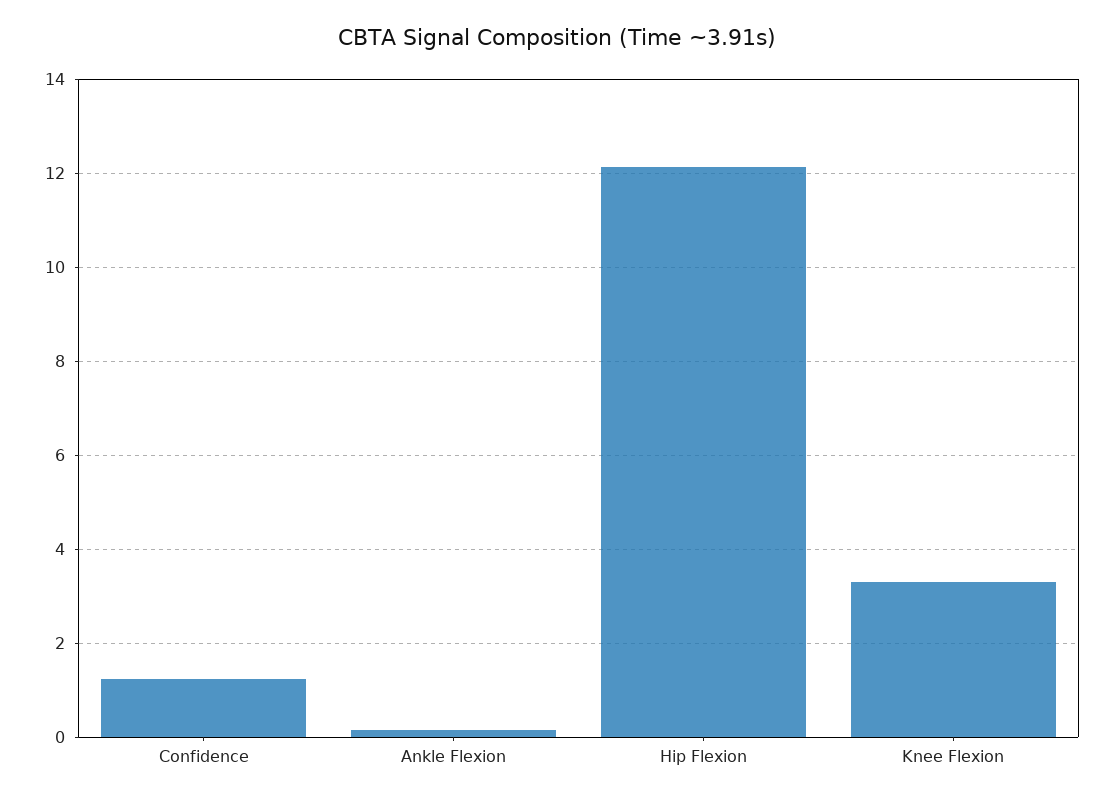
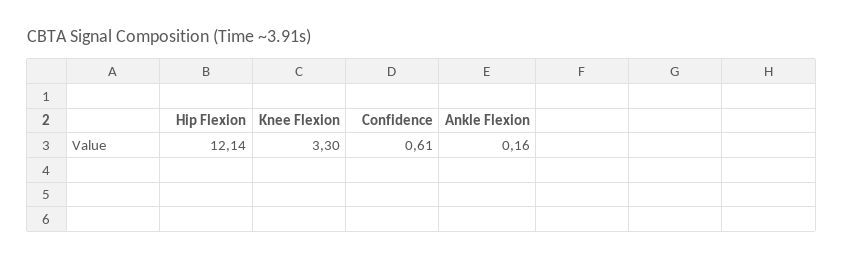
  {
-   "Confidence": 1.2,
+   "Confidence": 0.61,
    "Ankle Flexion": 0.16,
    "Hip Flexion": 12.14,
    "Knee Flexion": 3.3
  }

